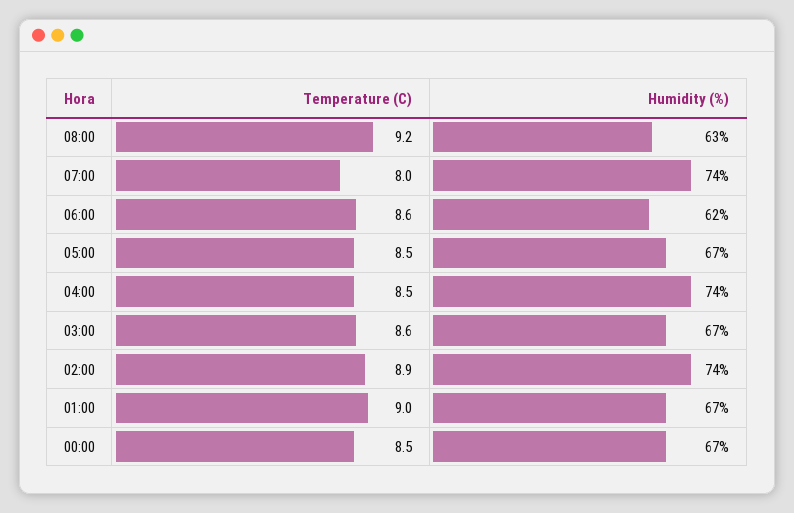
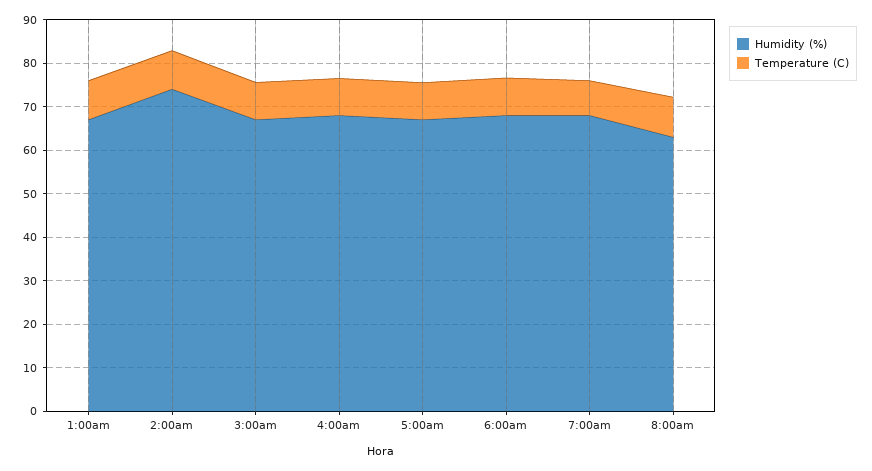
  {
    "Temperature (C)": {
      "08:00": 9.2,
      "07:00": 8,
      "06:00": 8.6,
      "05:00": 8.5,
      "04:00": 8.5,
      "03:00": 8.6,
      "02:00": 8.9,
-     "01:00": 9,
+     "01:00": 9
-     "00:00": 8.5
    },
    "Humidity (%)": {
      "08:00": 63,
-     "07:00": 74,
+     "07:00": 68,
-     "06:00": 62,
+     "06:00": 68,
      "05:00": 67,
-     "04:00": 74,
+     "04:00": 68,
      "03:00": 67,
      "02:00": 74,
-     "01:00": 67,
+     "01:00": 67
-     "00:00": 67
    }
  }

